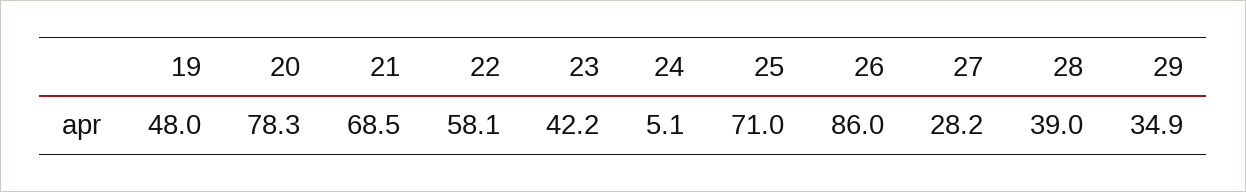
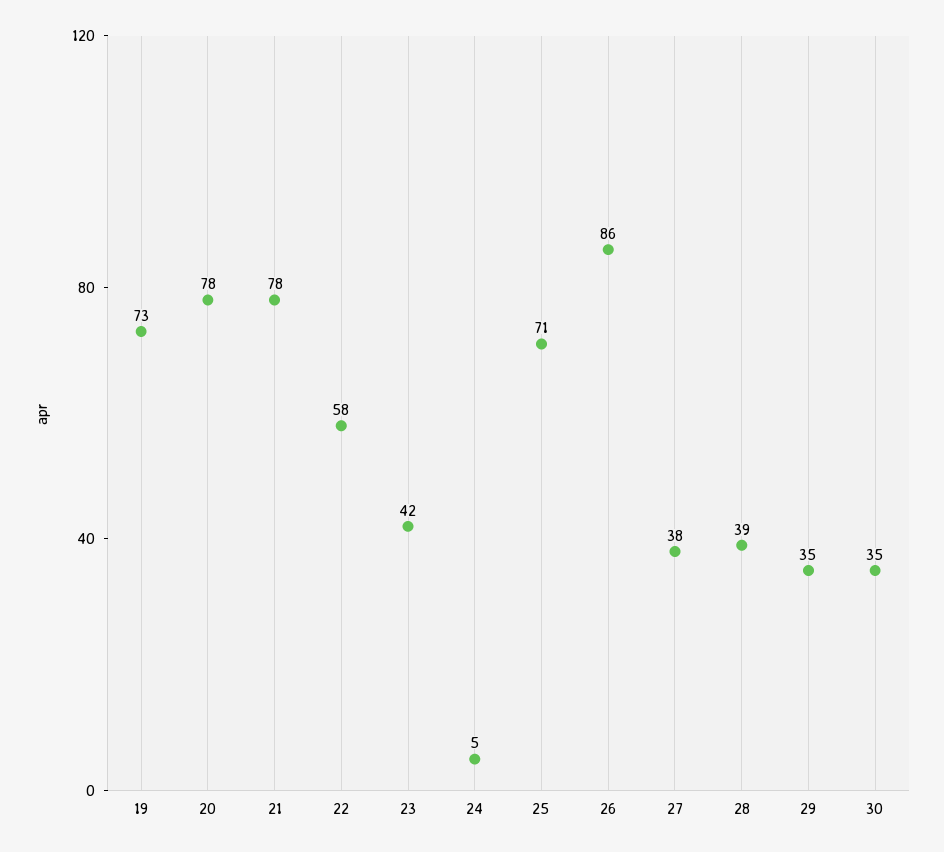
  {
-   "19": 48,
+   "19": 73,
    "20": 78.3,
-   "21": 68.5,
+   "21": 78,
    "22": 58.1,
    "23": 42.2,
    "24": 5.1,
    "25": 71,
    "26": 86,
-   "27": 28.2,
+   "27": 38,
    "28": 39,
-   "29": 34.9
+   "29": 34.9,
+   "30": 35
  }

